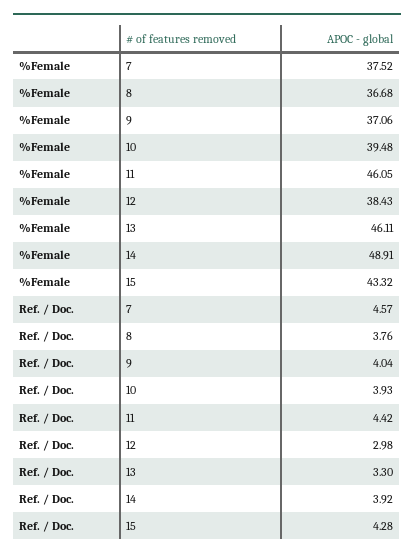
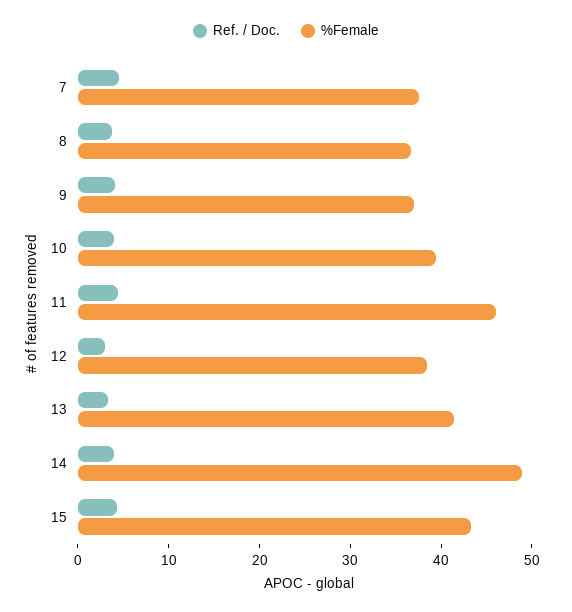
  {
    "%Female": {
      "7": 37.52,
      "8": 36.68,
      "9": 37.06,
      "10": 39.48,
      "11": 46.05,
      "12": 38.43,
-     "13": 46.11,
+     "13": 42,
      "14": 48.91,
      "15": 43.32
    },
    "Ref. / Doc.": {
      "7": 4.57,
      "8": 3.76,
      "9": 4.04,
      "10": 3.93,
      "11": 4.42,
      "12": 2.98,
      "13": 3.3,
      "14": 3.92,
      "15": 4.28
    }
  }

